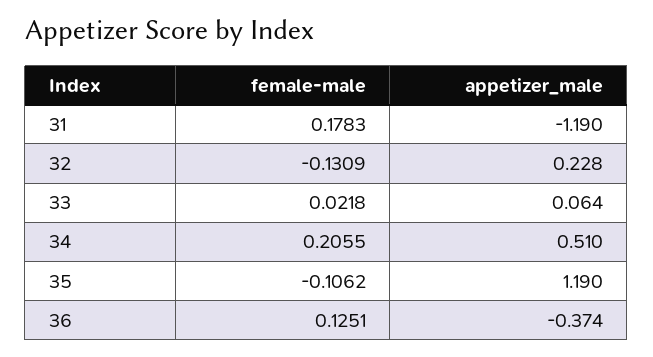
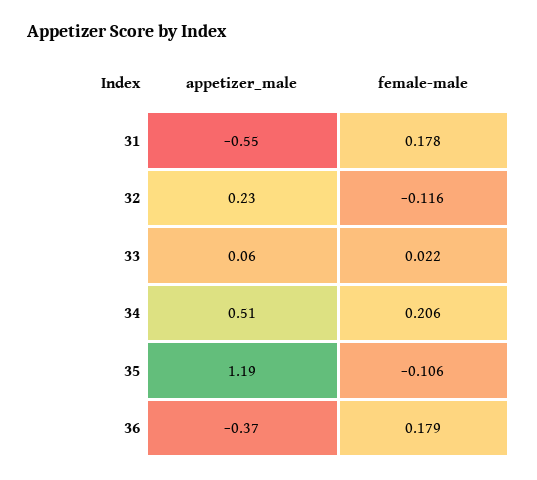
  {
    "female-male": {
      "31": 0.1783,
-     "32": -0.1309,
+     "32": -0.116,
      "33": 0.0218,
      "34": 0.2055,
      "35": -0.1062,
-     "36": 0.1251
+     "36": 0.179
    },
    "appetizer_male": {
-     "31": -1.19,
+     "31": -0.55,
      "32": 0.228,
      "33": 0.064,
      "34": 0.51,
      "35": 1.19,
      "36": -0.374
    }
  }

